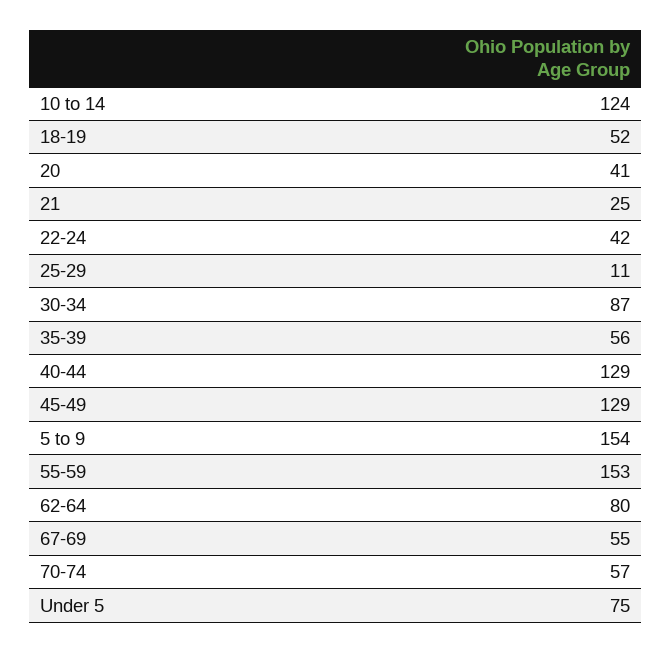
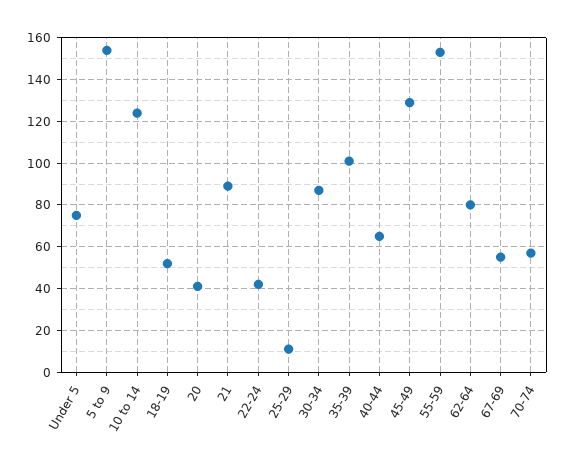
  {
    "10 to 14": 124,
    "18-19": 52,
    "20": 41,
-   "21": 25,
+   "21": 90,
    "22-24": 42,
    "25-29": 11,
    "30-34": 87,
-   "35-39": 56,
+   "35-39": 100,
-   "40-44": 129,
+   "40-44": 65,
    "45-49": 129,
    "5 to 9": 154,
    "55-59": 153,
    "62-64": 80,
    "67-69": 55,
    "70-74": 57,
    "Under 5": 75
  }

